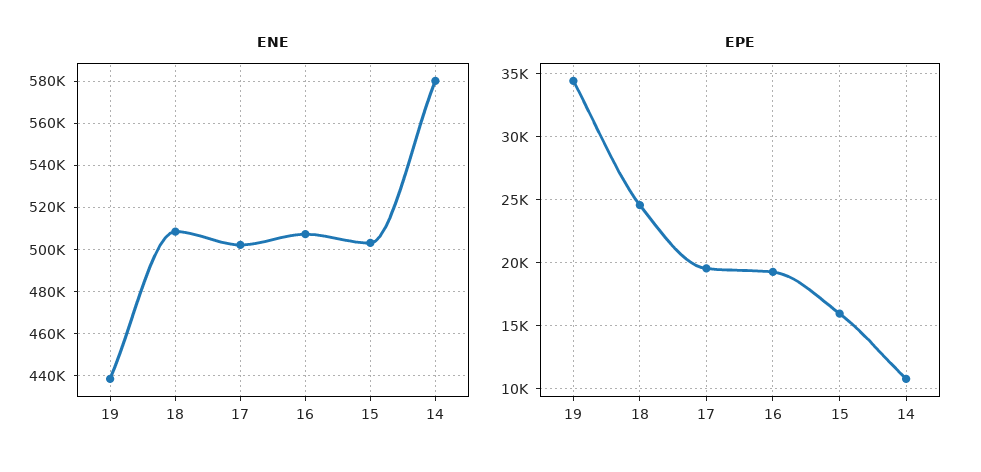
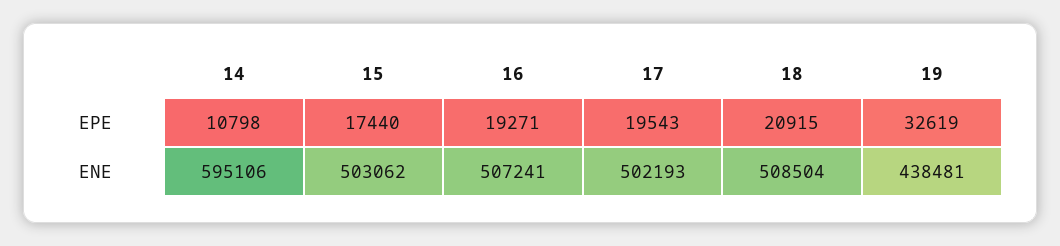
  {
    "ENE": {
      "19": 438481,
      "18": 508504,
      "17": 502193,
      "16": 507241,
      "15": 503062,
-     "14": 580000
+     "14": 595106
    },
    "EPE": {
-     "19": 34500,
+     "19": 32619,
-     "18": 24500,
+     "18": 20915,
      "17": 19543,
      "16": 19271,
-     "15": 16000,
+     "15": 17440,
      "14": 10798
    }
  }

